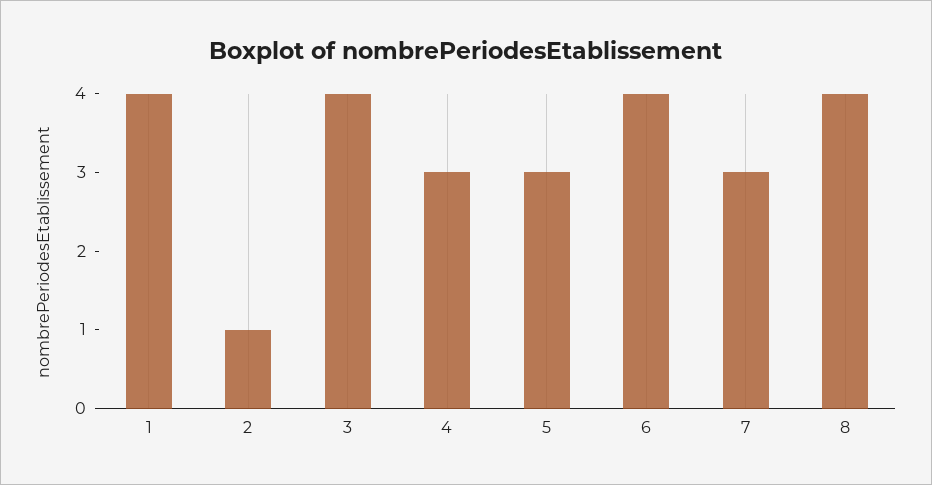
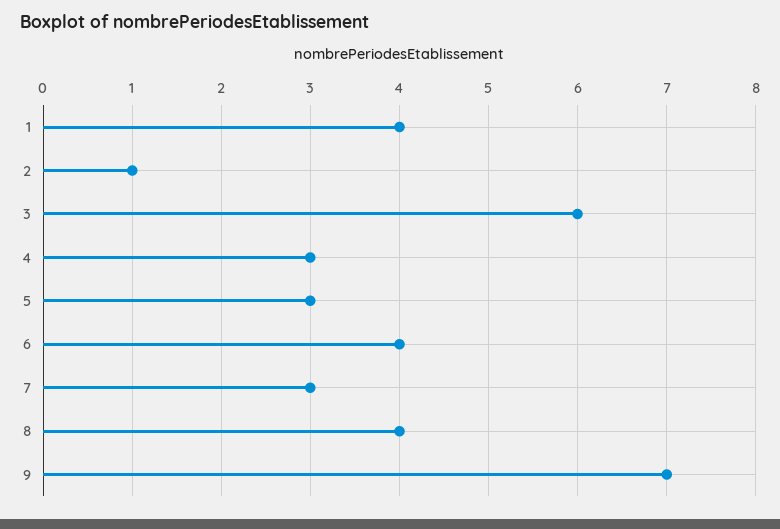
  {
    "1": 4,
    "2": 1,
-   "3": 4,
+   "3": 6,
    "4": 3,
    "5": 3,
    "6": 4,
    "7": 3,
-   "8": 4
+   "8": 4,
+   "9": 7
  }

